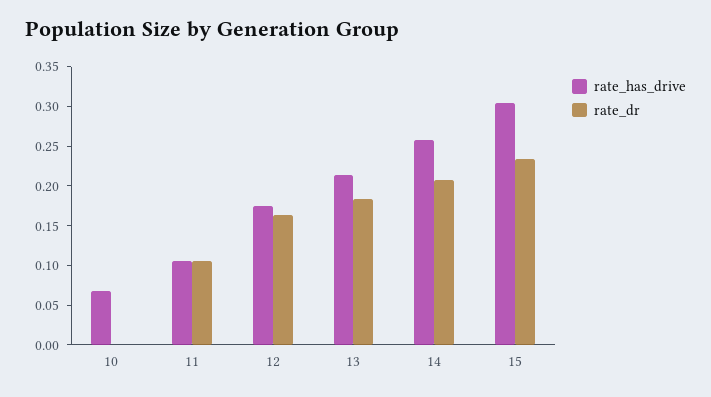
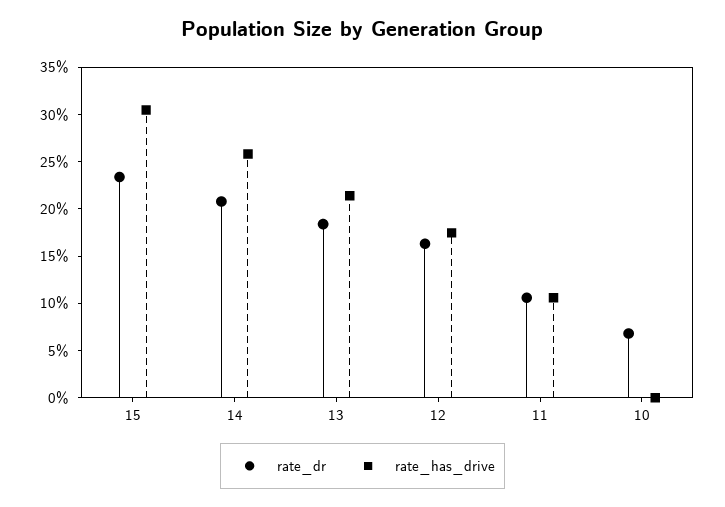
  {
    "rate_has_drive": {
-     "10": 0.075,
+     "10": 0,
      "11": 0.11,
      "12": 0.17,
      "13": 0.21,
      "14": 0.26,
      "15": 0.3
    },
    "rate_dr": {
-     "10": 0,
+     "10": 0.07,
      "11": 0.11,
      "12": 0.16,
      "13": 0.18,
      "14": 0.21,
      "15": 0.23
    }
  }

